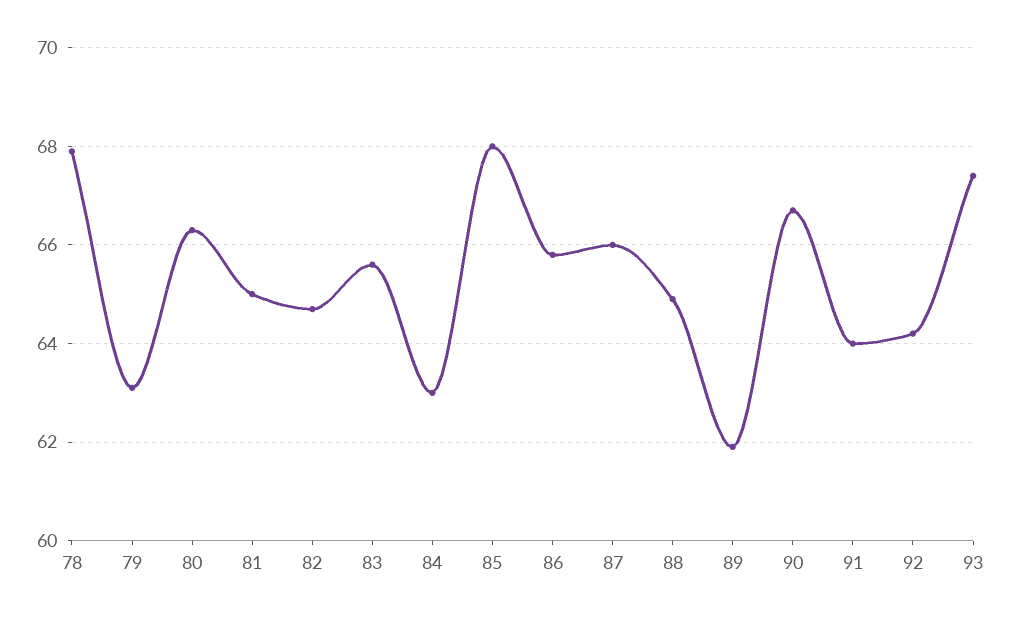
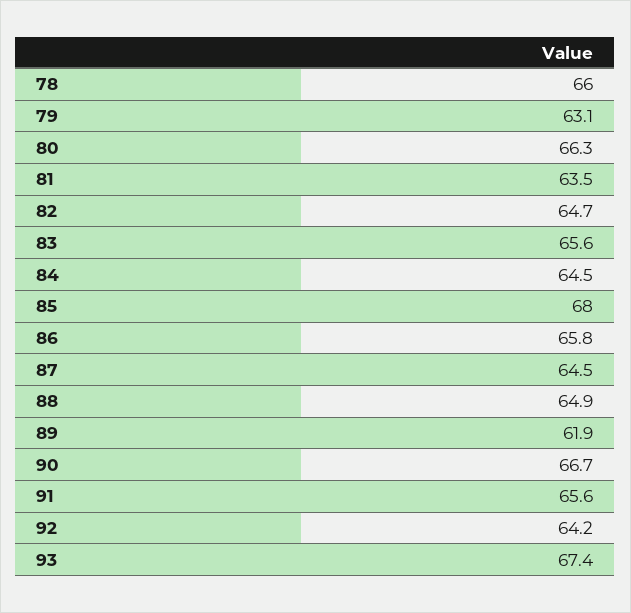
  {
-   "78": 68,
+   "78": 66,
    "79": 63.1,
    "80": 66.3,
-   "81": 65,
+   "81": 63.5,
    "82": 64.7,
    "83": 65.6,
-   "84": 63,
+   "84": 64.5,
    "85": 68,
    "86": 65.8,
-   "87": 66,
+   "87": 64.5,
    "88": 64.9,
    "89": 61.9,
    "90": 66.7,
-   "91": 64,
+   "91": 65.6,
    "92": 64.2,
    "93": 67.4
  }

